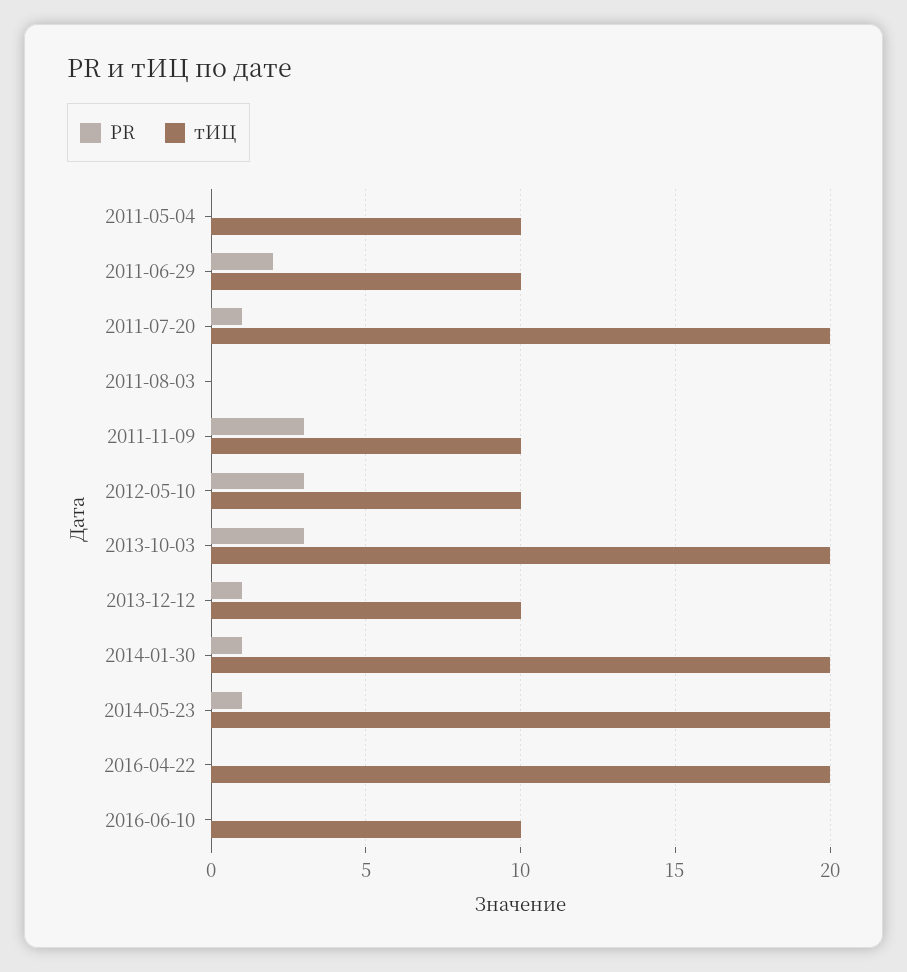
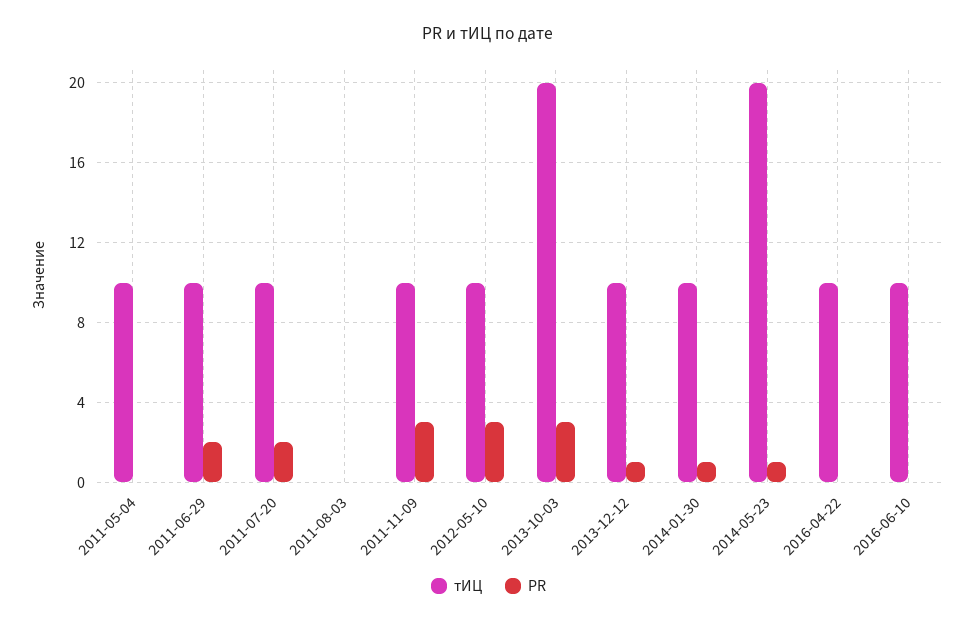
  {
    "PR": {
      "2011-05-04": 0,
      "2011-06-29": 2,
-     "2011-07-20": 1,
+     "2011-07-20": 2,
      "2011-08-03": 0,
      "2011-11-09": 3,
      "2012-05-10": 3,
      "2013-10-03": 3,
      "2013-12-12": 1,
      "2014-01-30": 1,
      "2014-05-23": 1,
      "2016-04-22": 0,
      "2016-06-10": 0
    },
    "тИЦ": {
      "2011-05-04": 10,
      "2011-06-29": 10,
-     "2011-07-20": 20,
+     "2011-07-20": 10,
      "2011-08-03": 0,
      "2011-11-09": 10,
      "2012-05-10": 10,
      "2013-10-03": 20,
      "2013-12-12": 10,
-     "2014-01-30": 20,
+     "2014-01-30": 10,
      "2014-05-23": 20,
-     "2016-04-22": 20,
+     "2016-04-22": 10,
      "2016-06-10": 10
    }
  }

